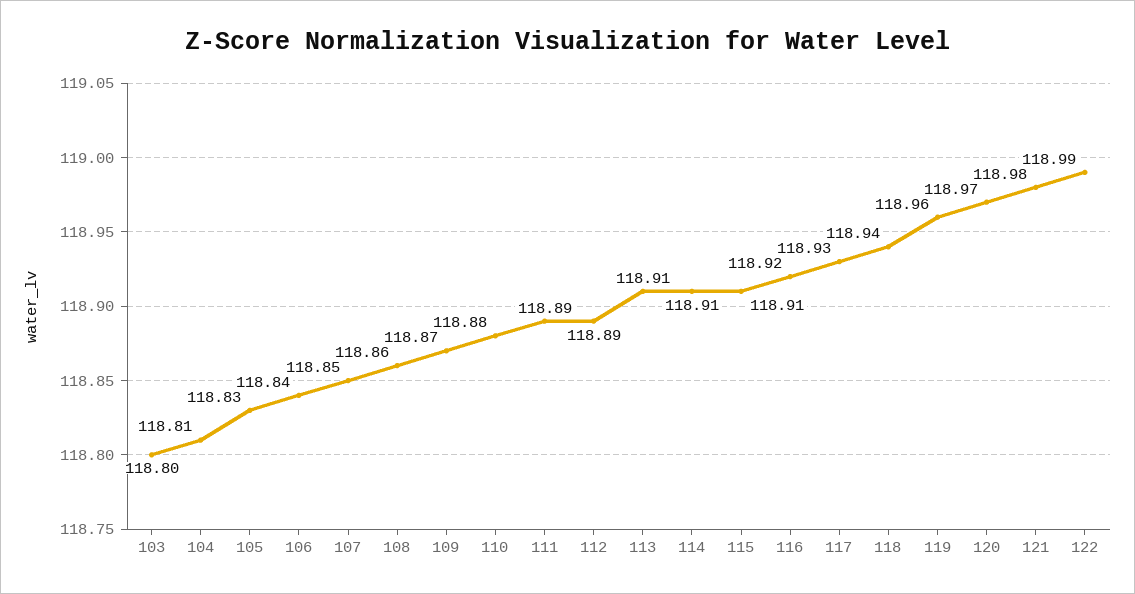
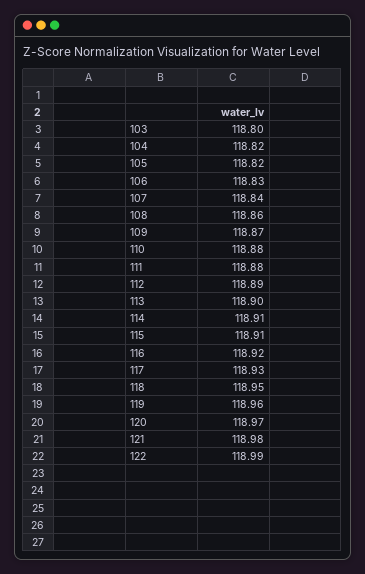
  {
    "103": 118.8,
-   "104": 118.81,
+   "104": 118.82,
-   "105": 118.83,
+   "105": 118.82,
-   "106": 118.84,
+   "106": 118.83,
-   "107": 118.85,
+   "107": 118.84,
    "108": 118.86,
    "109": 118.87,
    "110": 118.88,
-   "111": 118.89,
+   "111": 118.88,
    "112": 118.89,
-   "113": 118.91,
+   "113": 118.9,
    "114": 118.91,
    "115": 118.91,
    "116": 118.92,
    "117": 118.93,
-   "118": 118.94,
+   "118": 118.95,
    "119": 118.96,
    "120": 118.97,
    "121": 118.98,
    "122": 118.99
  }

